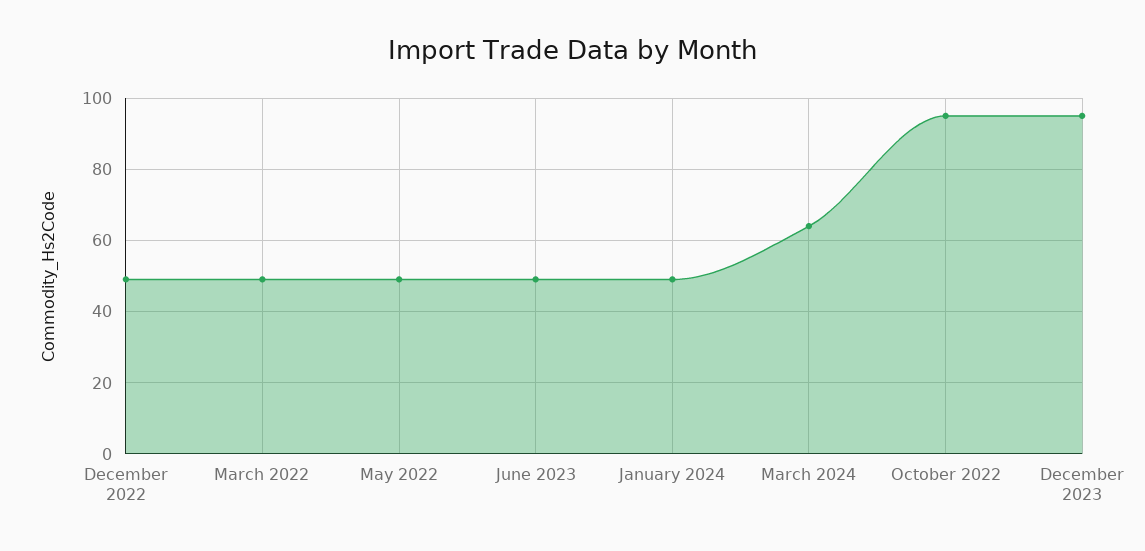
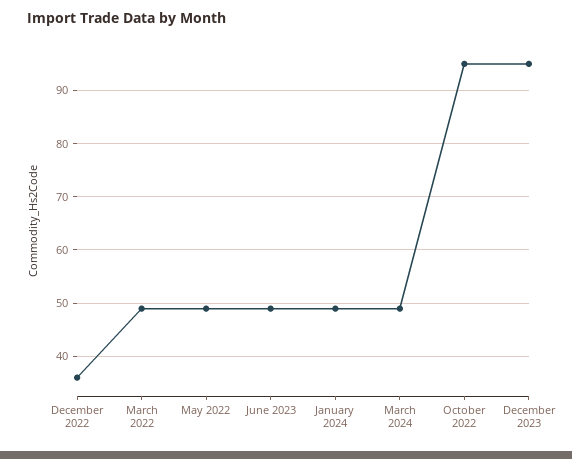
  {
-   "December 2022": 50,
+   "December 2022": 35,
    "March 2022": 50,
    "May 2022": 50,
    "June 2023": 50,
    "January 2024": 50,
-   "March 2024": 65,
+   "March 2024": 50,
    "October 2022": 95,
    "December 2023": 95
  }

